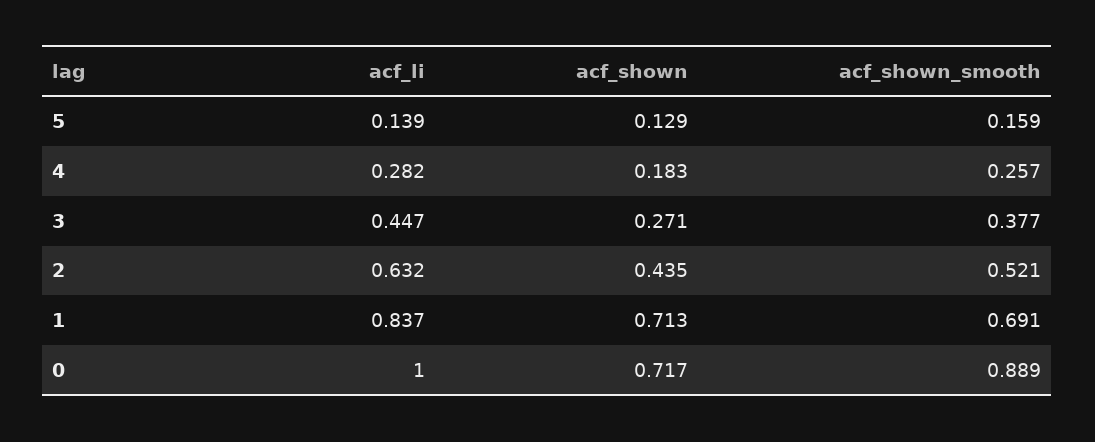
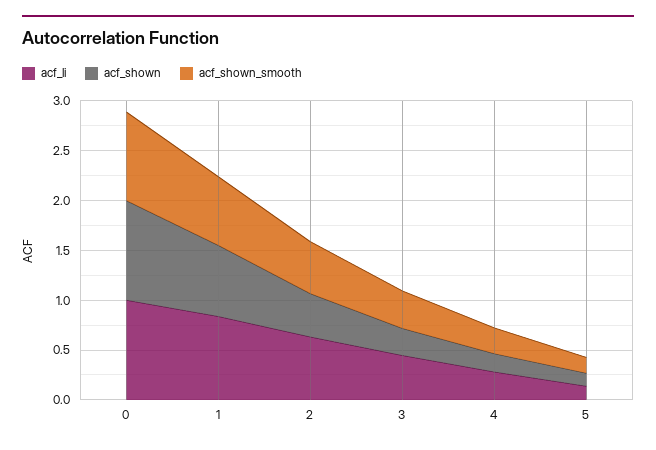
  {
    "acf_li": {
      "5": 0.139,
      "4": 0.282,
      "3": 0.447,
      "2": 0.632,
      "1": 0.837,
      "0": 1
    },
    "acf_shown": {
      "5": 0.129,
      "4": 0.183,
      "3": 0.271,
      "2": 0.435,
      "1": 0.713,
-     "0": 0.717
+     "0": 1
    },
    "acf_shown_smooth": {
      "5": 0.159,
      "4": 0.257,
      "3": 0.377,
      "2": 0.521,
      "1": 0.691,
      "0": 0.889
    }
  }

